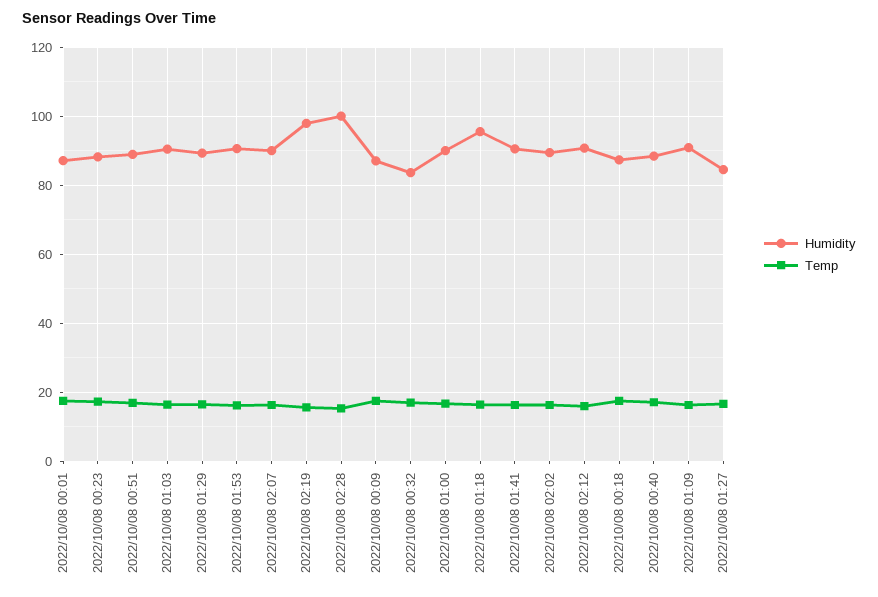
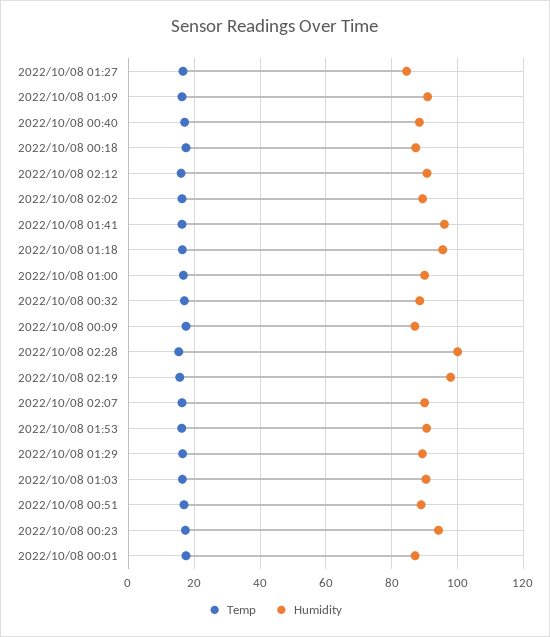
  {
    "Humidity": {
      "2022/10/08 00:01": 88,
-     "2022/10/08 00:23": 88,
+     "2022/10/08 00:23": 94,
      "2022/10/08 00:51": 88,
      "2022/10/08 01:03": 90,
      "2022/10/08 01:29": 90,
      "2022/10/08 01:53": 90,
      "2022/10/08 02:07": 90,
      "2022/10/08 02:19": 98,
      "2022/10/08 02:28": 100,
      "2022/10/08 00:09": 88,
-     "2022/10/08 00:32": 84,
+     "2022/10/08 00:32": 88,
      "2022/10/08 01:00": 90,
      "2022/10/08 01:18": 96,
-     "2022/10/08 01:41": 90,
+     "2022/10/08 01:41": 96,
      "2022/10/08 02:02": 90,
      "2022/10/08 02:12": 90,
      "2022/10/08 00:18": 88,
      "2022/10/08 00:40": 88,
      "2022/10/08 01:09": 90,
      "2022/10/08 01:27": 84
    },
    "Temp": {
      "2022/10/08 00:01": 18,
      "2022/10/08 00:23": 18,
      "2022/10/08 00:51": 16,
      "2022/10/08 01:03": 16,
      "2022/10/08 01:29": 16,
      "2022/10/08 01:53": 16,
      "2022/10/08 02:07": 16,
      "2022/10/08 02:19": 16,
      "2022/10/08 02:28": 16,
      "2022/10/08 00:09": 18,
      "2022/10/08 00:32": 18,
      "2022/10/08 01:00": 16,
      "2022/10/08 01:18": 16,
      "2022/10/08 01:41": 16,
      "2022/10/08 02:02": 16,
      "2022/10/08 02:12": 16,
      "2022/10/08 00:18": 18,
      "2022/10/08 00:40": 18,
      "2022/10/08 01:09": 16,
      "2022/10/08 01:27": 16
    }
  }

